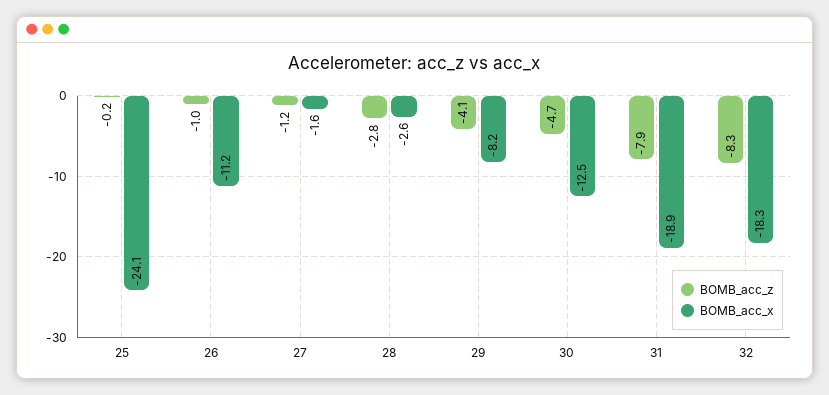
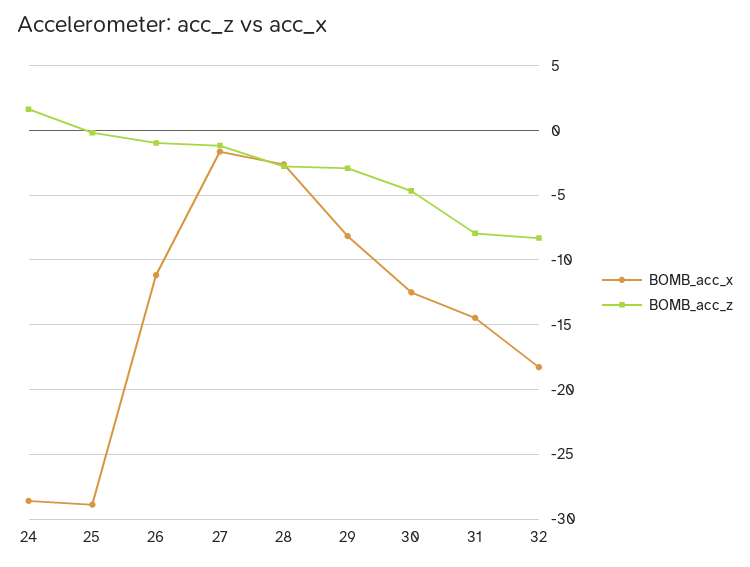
  {
    "BOMB_acc_z": {
      "25": -0.2,
      "26": -1,
      "27": -1.2,
      "28": -2.8,
-     "29": -4.1,
+     "29": -3,
      "30": -4.7,
      "31": -7.9,
-     "32": -8.3
+     "32": -8.3,
+     "24": 1.5
    },
    "BOMB_acc_x": {
-     "25": -24.1,
+     "25": -29,
      "26": -11.2,
      "27": -1.6,
      "28": -2.6,
      "29": -8.2,
      "30": -12.5,
-     "31": -18.9,
+     "31": -14.5,
-     "32": -18.3
+     "32": -18.3,
+     "24": -28.5
    }
  }

